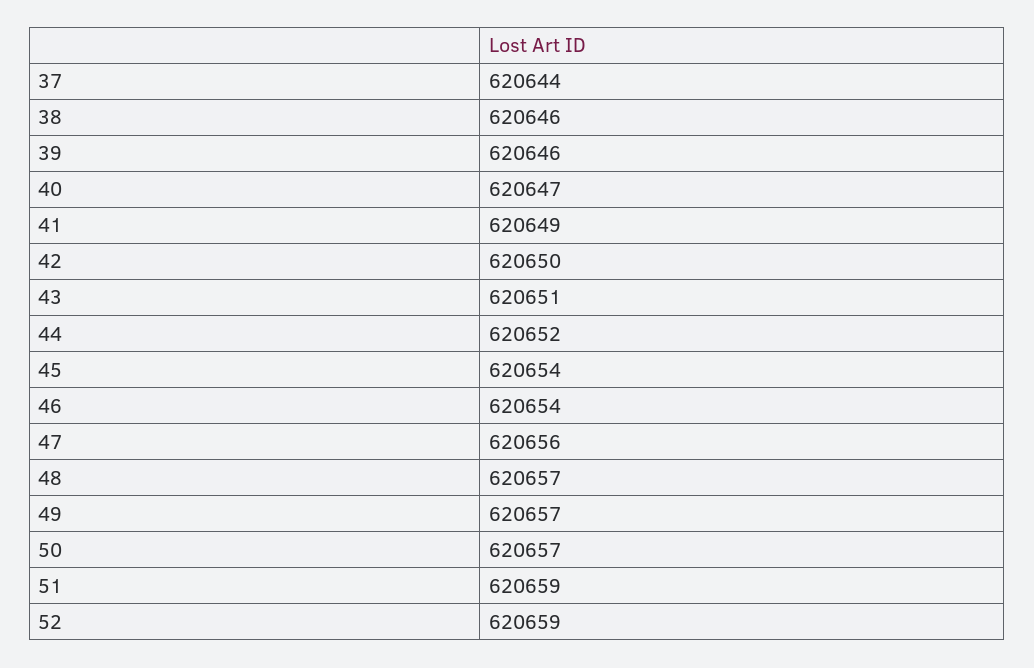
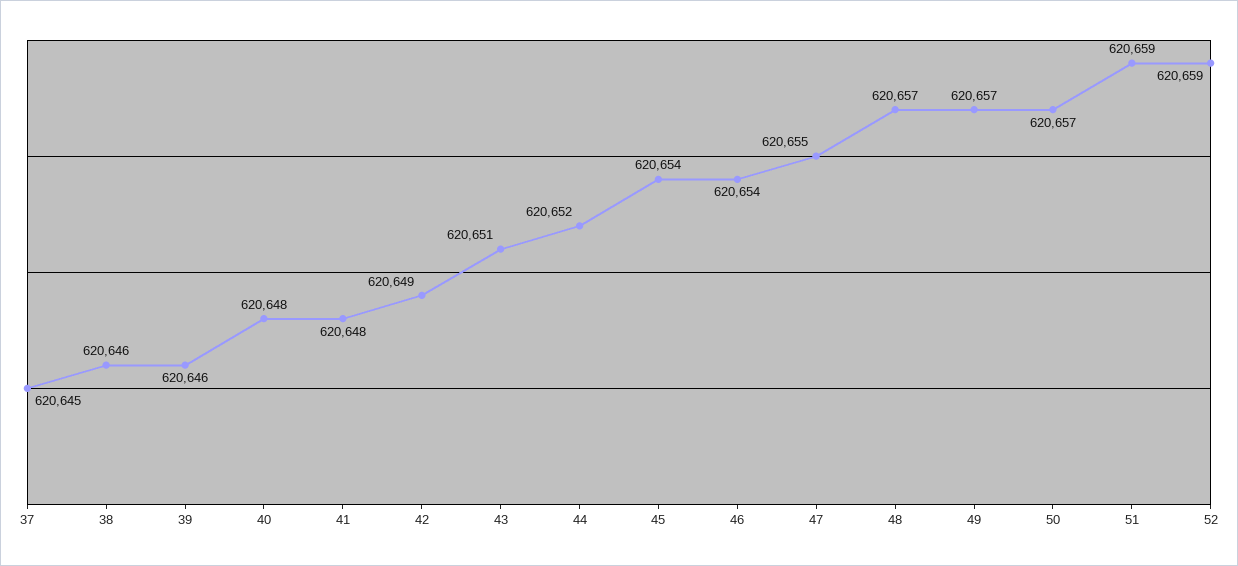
  {
-   "37": 620644,
+   "37": 620645,
    "38": 620646,
    "39": 620646,
-   "40": 620647,
+   "40": 620648,
-   "41": 620649,
+   "41": 620648,
-   "42": 620650,
+   "42": 620649,
    "43": 620651,
    "44": 620652,
    "45": 620654,
    "46": 620654,
-   "47": 620656,
+   "47": 620655,
    "48": 620657,
    "49": 620657,
    "50": 620657,
    "51": 620659,
    "52": 620659
  }

